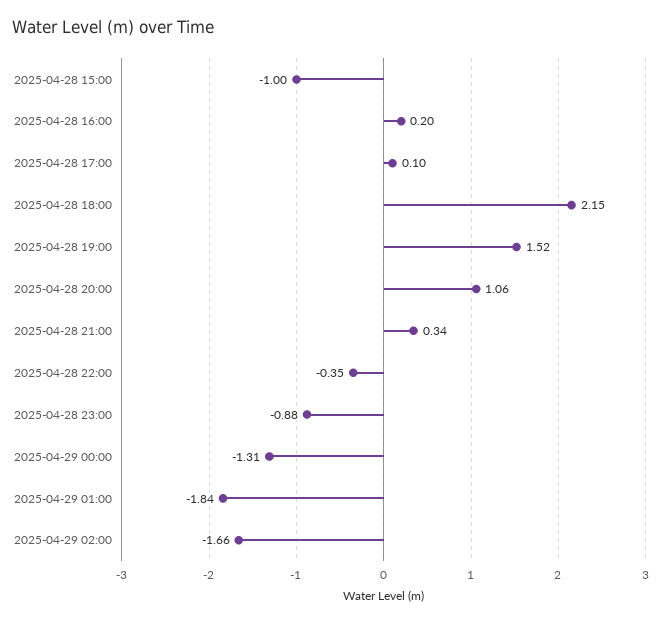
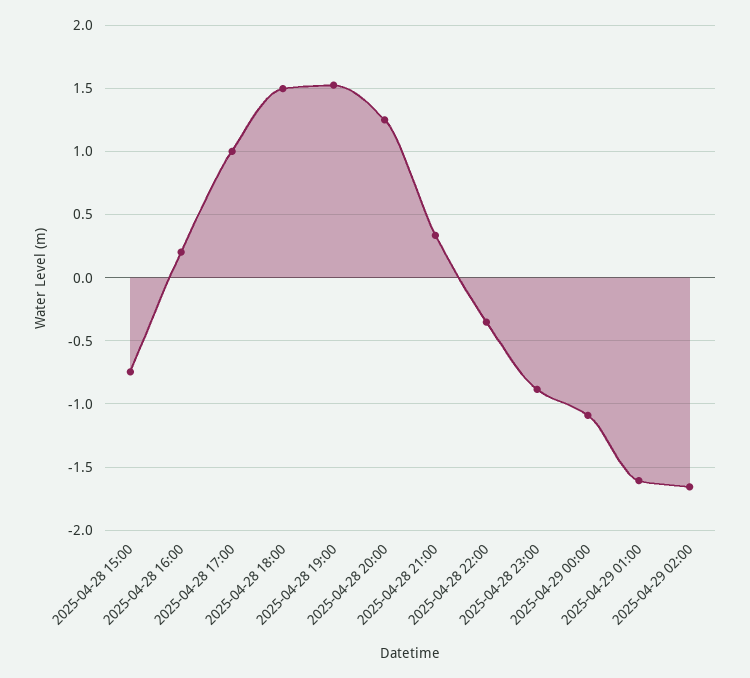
  {
-   "2025-04-28 15:00": -1,
+   "2025-04-28 15:00": -0.75,
    "2025-04-28 16:00": 0.2,
-   "2025-04-28 17:00": 0.1,
+   "2025-04-28 17:00": 1,
-   "2025-04-28 18:00": 2.15,
+   "2025-04-28 18:00": 1.5,
    "2025-04-28 19:00": 1.52,
-   "2025-04-28 20:00": 1.06,
+   "2025-04-28 20:00": 1.25,
    "2025-04-28 21:00": 0.34,
    "2025-04-28 22:00": -0.35,
    "2025-04-28 23:00": -0.88,
-   "2025-04-29 00:00": -1.31,
+   "2025-04-29 00:00": -1.1,
-   "2025-04-29 01:00": -1.84,
+   "2025-04-29 01:00": -1.6,
    "2025-04-29 02:00": -1.66
  }

